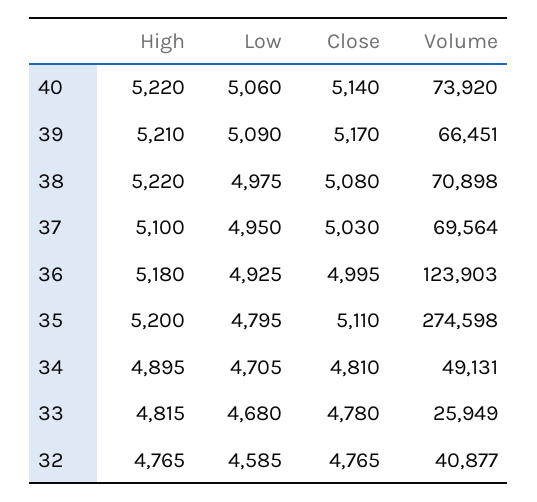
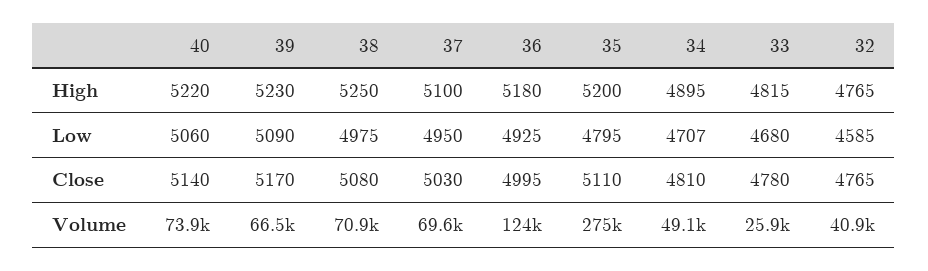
  {
    "High": {
      "40": 5220,
-     "39": 5210,
+     "39": 5230,
-     "38": 5220,
+     "38": 5250,
      "37": 5100,
      "36": 5180,
      "35": 5200,
      "34": 4895,
      "33": 4815,
      "32": 4765
    },
    "Low": {
      "40": 5060,
      "39": 5090,
      "38": 4975,
      "37": 4950,
      "36": 4925,
      "35": 4795,
-     "34": 4705,
+     "34": 4707,
      "33": 4680,
      "32": 4585
    },
    "Close": {
      "40": 5140,
      "39": 5170,
      "38": 5080,
      "37": 5030,
      "36": 4995,
      "35": 5110,
      "34": 4810,
      "33": 4780,
      "32": 4765
    },
    "Volume": {
      "40": 73920,
      "39": 66451,
      "38": 70898,
      "37": 69564,
      "36": 123903,
      "35": 274598,
      "34": 49131,
      "33": 25949,
      "32": 40877
    }
  }

